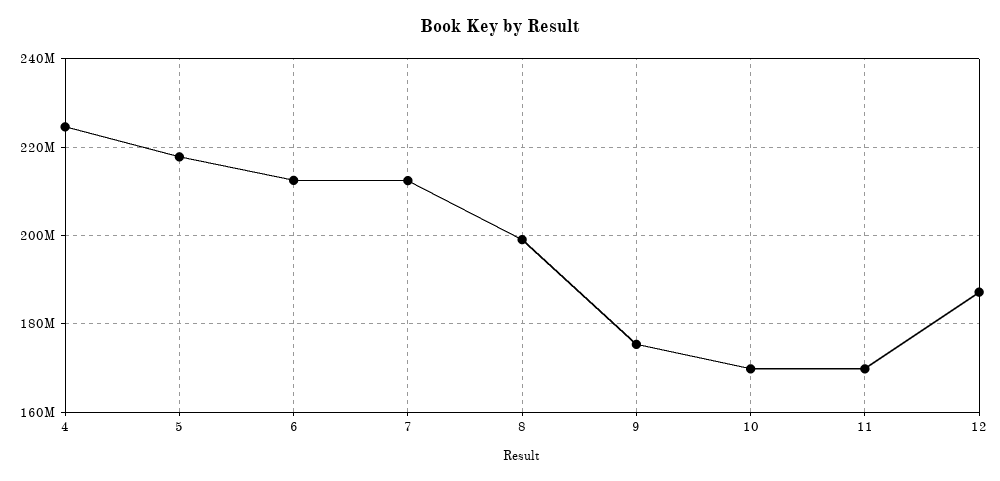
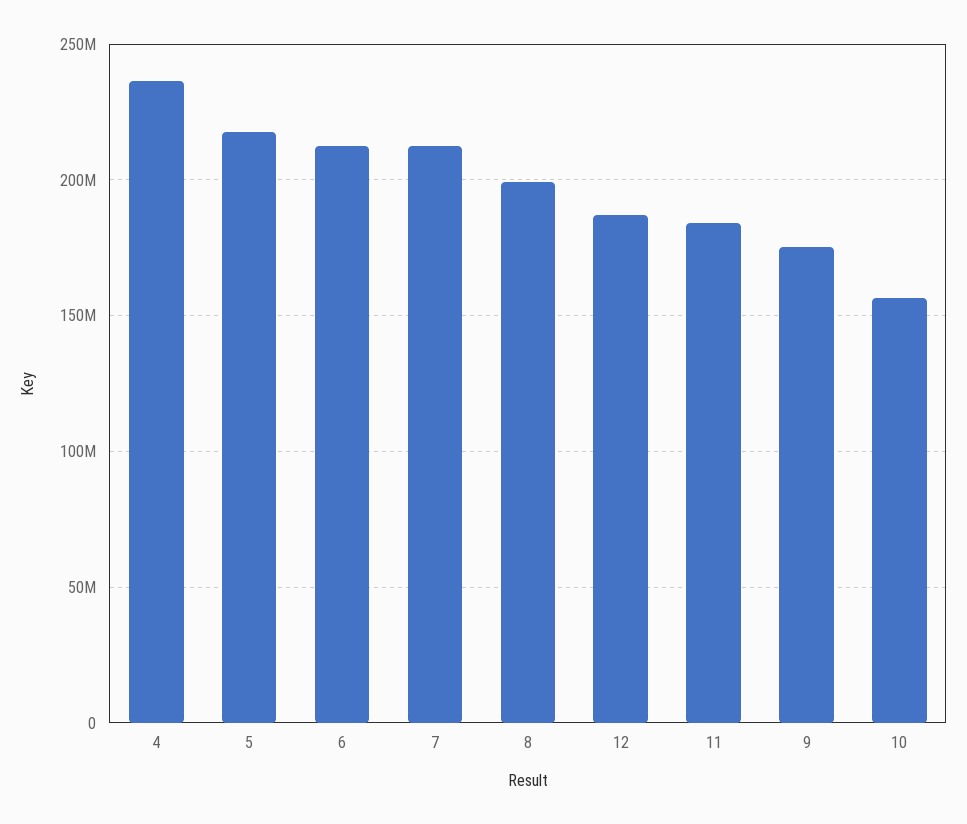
  {
-   "4": 224000000,
+   "4": 235000000,
    "5": 218000000,
    "6": 212000000,
    "7": 212000000,
    "8": 200000000,
    "9": 176000000,
-   "10": 170000000,
+   "10": 155000000,
-   "11": 170000000,
+   "11": 185000000,
    "12": 188000000
  }

